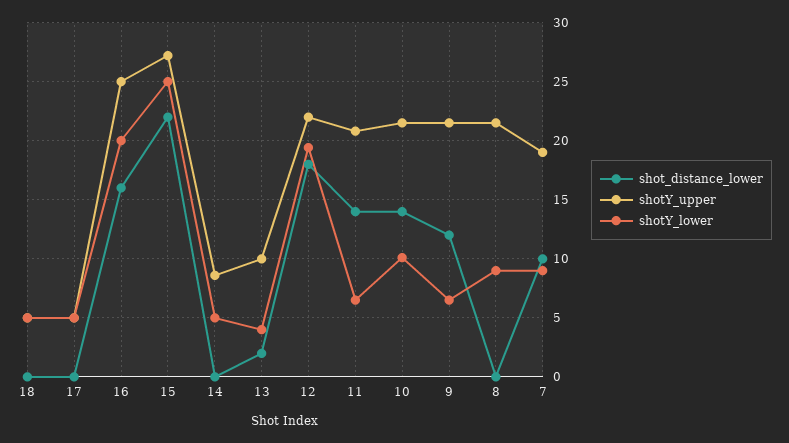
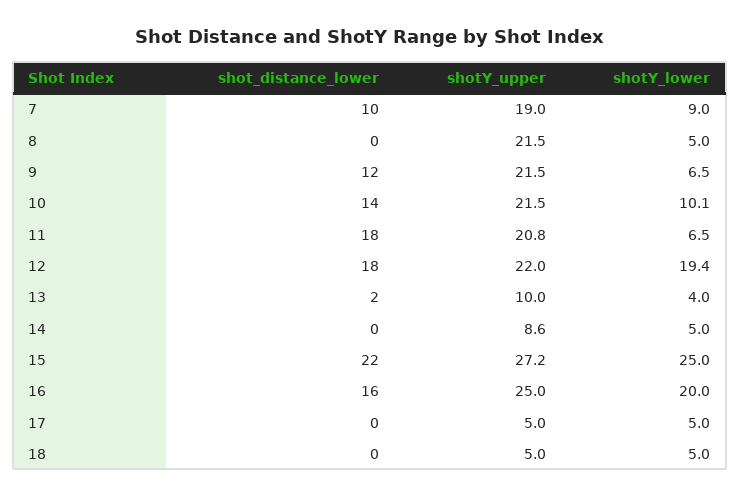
  {
    "shot_distance_lower": {
      "18": 0,
      "17": 0,
      "16": 16,
      "15": 22,
      "14": 0,
      "13": 2,
      "12": 18,
-     "11": 14,
+     "11": 18,
      "10": 14,
      "9": 12,
      "8": 0,
      "7": 10
    },
    "shotY_upper": {
      "18": 5,
      "17": 5,
      "16": 25,
      "15": 27.2,
      "14": 8.6,
      "13": 10,
      "12": 22,
      "11": 20.8,
      "10": 21.5,
      "9": 21.5,
      "8": 21.5,
      "7": 19
    },
    "shotY_lower": {
      "18": 5,
      "17": 5,
      "16": 20,
      "15": 25,
      "14": 5,
      "13": 4,
      "12": 19.4,
      "11": 6.5,
      "10": 10.1,
      "9": 6.5,
-     "8": 9,
+     "8": 5,
      "7": 9
    }
  }

